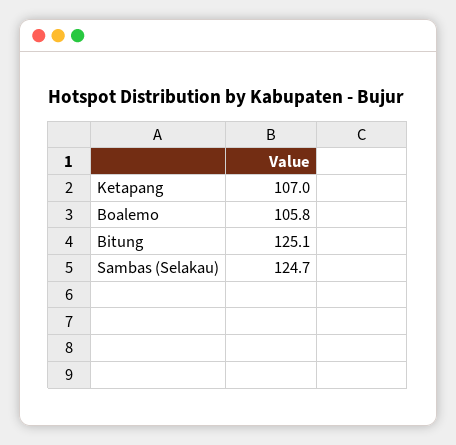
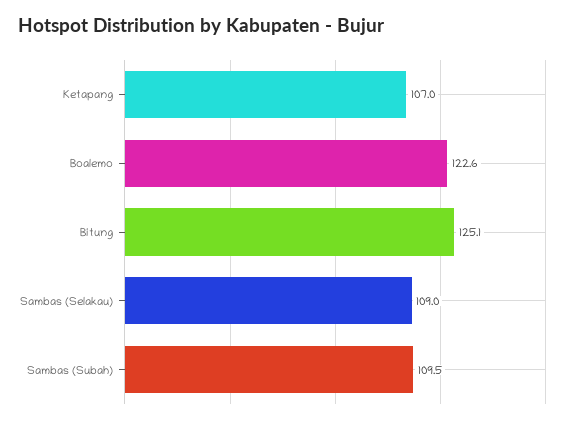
  {
    "Ketapang": 107,
-   "Boalemo": 105.8,
+   "Boalemo": 122.6,
    "Bitung": 125.1,
-   "Sambas (Selakau)": 124.7
+   "Sambas (Selakau)": 109,
+   "Sambas (Subah)": 109.5
  }

